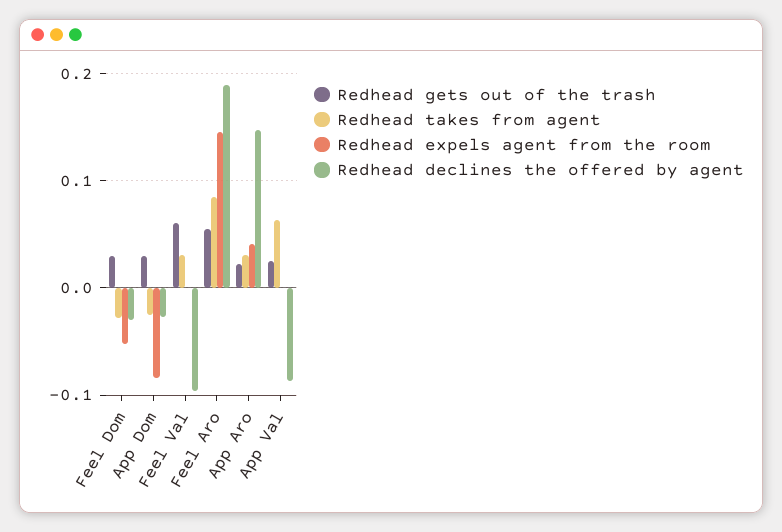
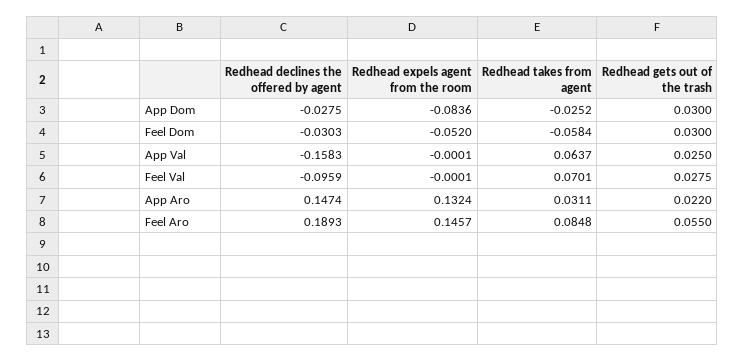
  {
    "Redhead gets out of the trash": {
      "Feel Dom": 0.03,
      "App Dom": 0.03,
-     "Feel Val": 0.06,
+     "Feel Val": 0.0275,
      "Feel Aro": 0.055,
      "App Aro": 0.022,
      "App Val": 0.025
    },
    "Redhead takes from agent": {
-     "Feel Dom": -0.03,
+     "Feel Dom": -0.0584,
      "App Dom": -0.0252,
-     "Feel Val": 0.03,
+     "Feel Val": 0.0701,
      "Feel Aro": 0.0848,
      "App Aro": 0.0311,
      "App Val": 0.0637
    },
    "Redhead expels agent from the room": {
      "Feel Dom": -0.052,
      "App Dom": -0.0836,
      "Feel Val": -0.0001,
      "Feel Aro": 0.1457,
-     "App Aro": 0.04,
+     "App Aro": 0.1324,
      "App Val": -0.0001
    },
    "Redhead declines the offered by agent": {
      "Feel Dom": -0.0303,
      "App Dom": -0.0275,
      "Feel Val": -0.0959,
      "Feel Aro": 0.1893,
      "App Aro": 0.1474,
-     "App Val": -0.09
+     "App Val": -0.1583
    }
  }

